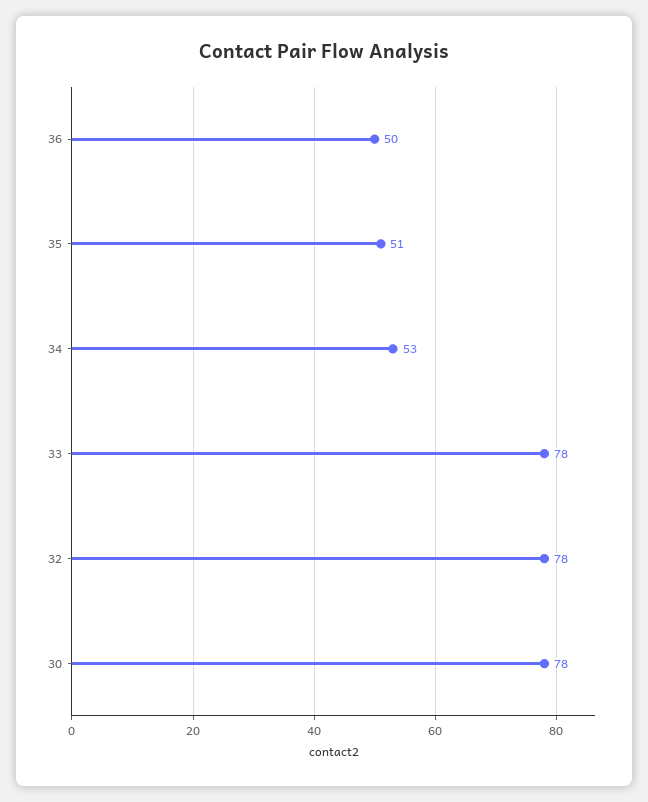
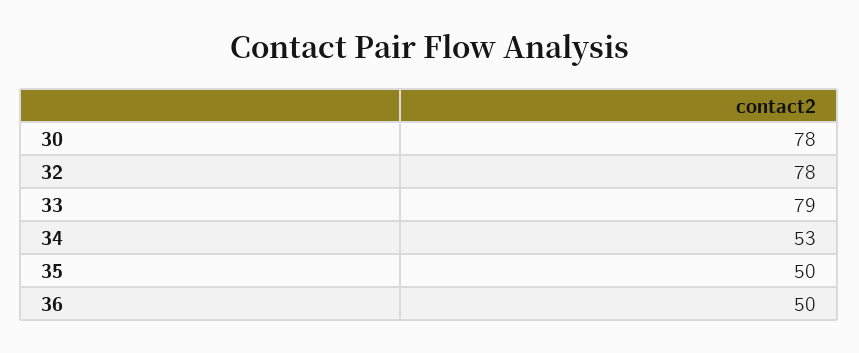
  {
    "36": 50,
-   "35": 51,
+   "35": 50,
    "34": 53,
-   "33": 78,
+   "33": 79,
    "32": 78,
    "30": 78
  }

